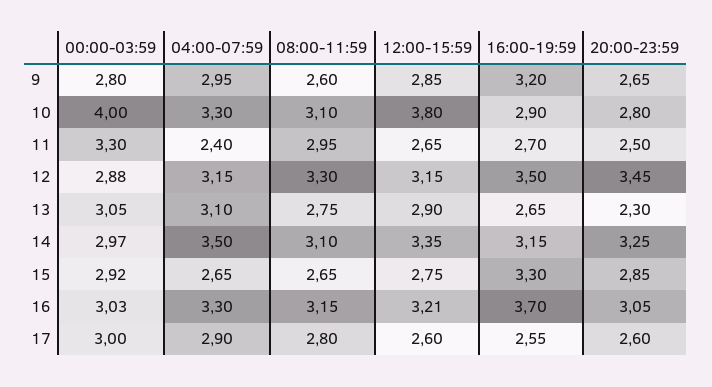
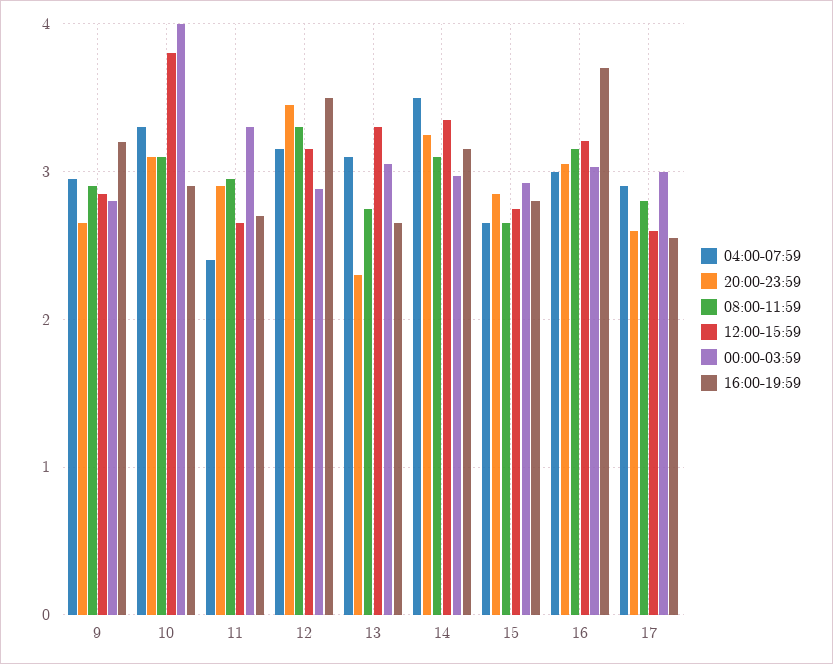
  {
    "00:00-03:59": {
      "9": 2.8,
      "10": 4,
      "11": 3.3,
      "12": 2.88,
      "13": 3.05,
      "14": 2.97,
      "15": 2.92,
      "16": 3.03,
      "17": 3
    },
    "04:00-07:59": {
      "9": 2.95,
      "10": 3.3,
      "11": 2.4,
      "12": 3.15,
      "13": 3.1,
      "14": 3.5,
      "15": 2.65,
-     "16": 3.3,
+     "16": 3,
      "17": 2.9
    },
    "08:00-11:59": {
-     "9": 2.6,
+     "9": 2.9,
      "10": 3.1,
      "11": 2.95,
      "12": 3.3,
      "13": 2.75,
      "14": 3.1,
      "15": 2.65,
      "16": 3.15,
      "17": 2.8
    },
    "12:00-15:59": {
      "9": 2.85,
      "10": 3.8,
      "11": 2.65,
      "12": 3.15,
-     "13": 2.9,
+     "13": 3.3,
      "14": 3.35,
      "15": 2.75,
      "16": 3.21,
      "17": 2.6
    },
    "16:00-19:59": {
      "9": 3.2,
      "10": 2.9,
      "11": 2.7,
      "12": 3.5,
      "13": 2.65,
      "14": 3.15,
-     "15": 3.3,
+     "15": 2.8,
      "16": 3.7,
      "17": 2.55
    },
    "20:00-23:59": {
      "9": 2.65,
-     "10": 2.8,
+     "10": 3.1,
-     "11": 2.5,
+     "11": 2.9,
      "12": 3.45,
      "13": 2.3,
      "14": 3.25,
      "15": 2.85,
      "16": 3.05,
      "17": 2.6
    }
  }

